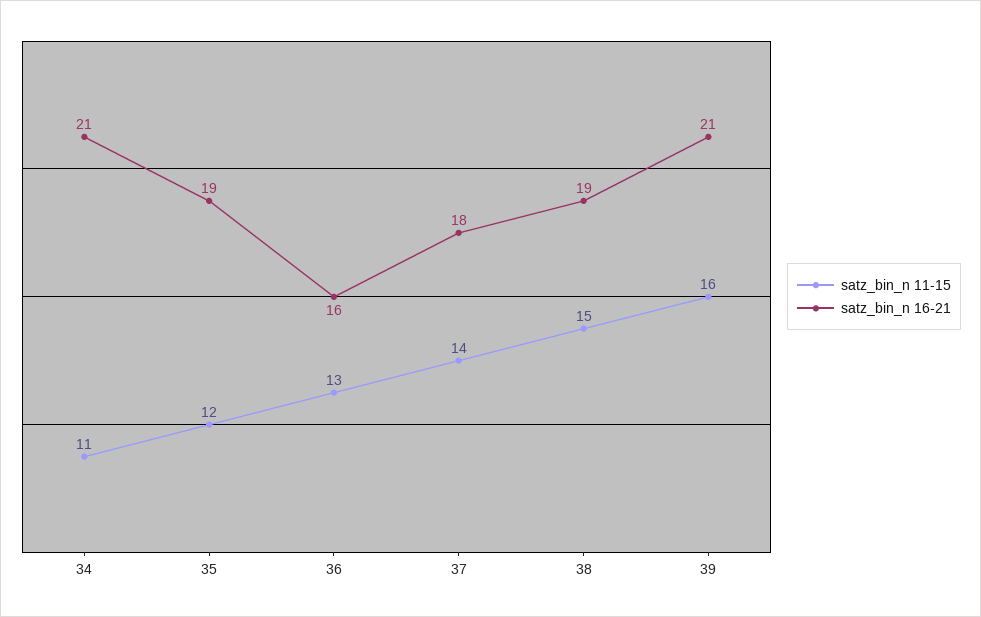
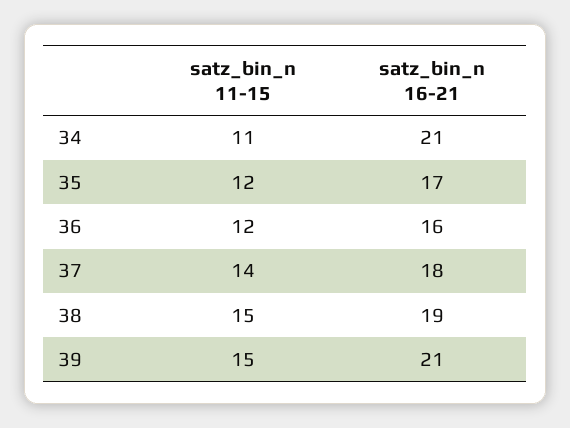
  {
    "satz_bin_n 11-15": {
      "34": 11,
      "35": 12,
-     "36": 13,
+     "36": 12,
      "37": 14,
      "38": 15,
-     "39": 16
+     "39": 15
    },
    "satz_bin_n 16-21": {
      "34": 21,
-     "35": 19,
+     "35": 17,
      "36": 16,
      "37": 18,
      "38": 19,
      "39": 21
    }
  }

